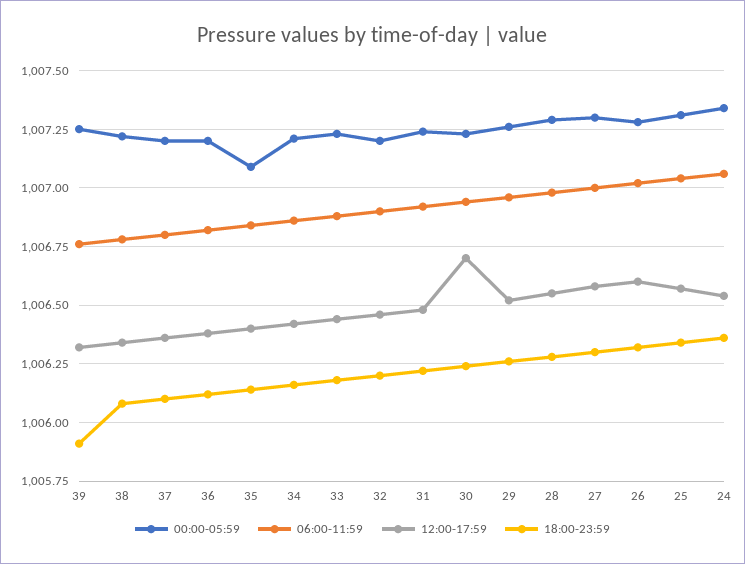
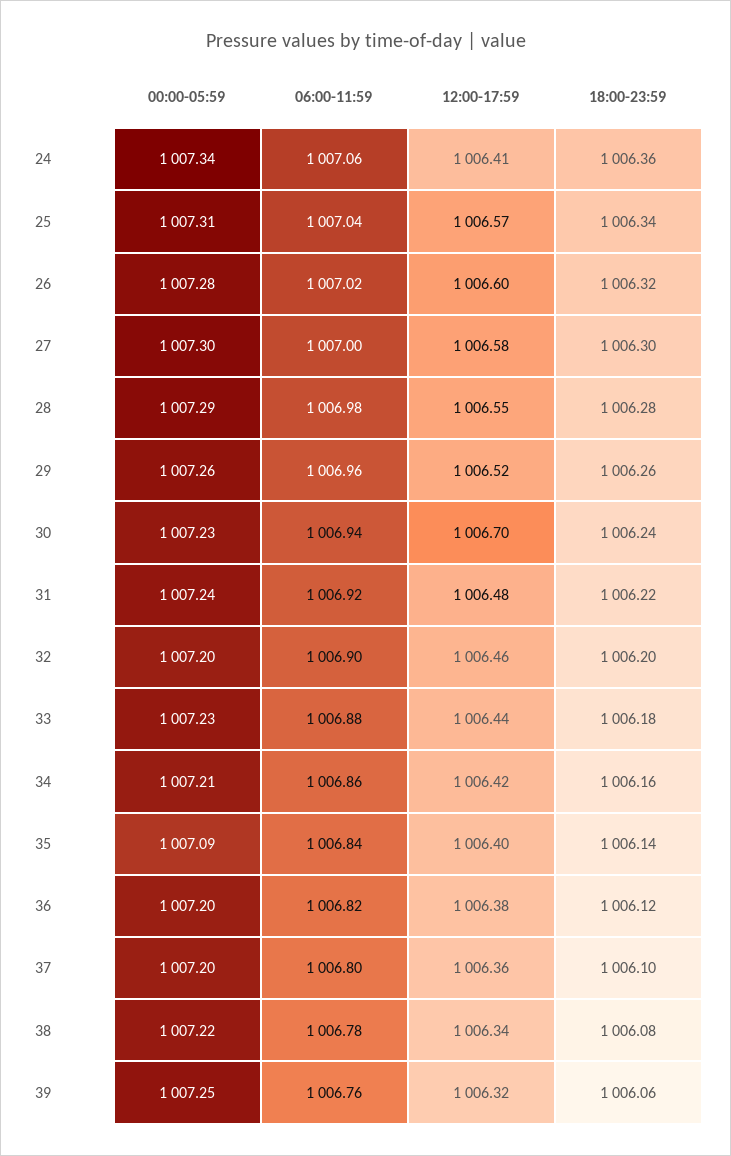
  {
    "00:00-05:59": {
      "39": 1007.25,
      "38": 1007.22,
      "37": 1007.2,
      "36": 1007.2,
      "35": 1007.09,
      "34": 1007.21,
      "33": 1007.23,
      "32": 1007.2,
      "31": 1007.24,
      "30": 1007.23,
      "29": 1007.26,
      "28": 1007.29,
      "27": 1007.3,
      "26": 1007.28,
      "25": 1007.31,
      "24": 1007.34
    },
    "06:00-11:59": {
      "39": 1006.76,
      "38": 1006.78,
      "37": 1006.8,
      "36": 1006.82,
      "35": 1006.84,
      "34": 1006.86,
      "33": 1006.88,
      "32": 1006.9,
      "31": 1006.92,
      "30": 1006.94,
      "29": 1006.96,
      "28": 1006.98,
      "27": 1007,
      "26": 1007.02,
      "25": 1007.04,
      "24": 1007.06
    },
    "12:00-17:59": {
      "39": 1006.32,
      "38": 1006.34,
      "37": 1006.36,
      "36": 1006.38,
      "35": 1006.4,
      "34": 1006.42,
      "33": 1006.44,
      "32": 1006.46,
      "31": 1006.48,
      "30": 1006.7,
      "29": 1006.52,
      "28": 1006.55,
      "27": 1006.58,
      "26": 1006.6,
      "25": 1006.57,
-     "24": 1006.55
+     "24": 1006.41
    },
    "18:00-23:59": {
-     "39": 1005.9,
+     "39": 1006.06,
      "38": 1006.08,
      "37": 1006.1,
      "36": 1006.12,
      "35": 1006.14,
      "34": 1006.16,
      "33": 1006.18,
      "32": 1006.2,
      "31": 1006.22,
      "30": 1006.24,
      "29": 1006.26,
      "28": 1006.28,
      "27": 1006.3,
      "26": 1006.32,
      "25": 1006.34,
      "24": 1006.36
    }
  }

